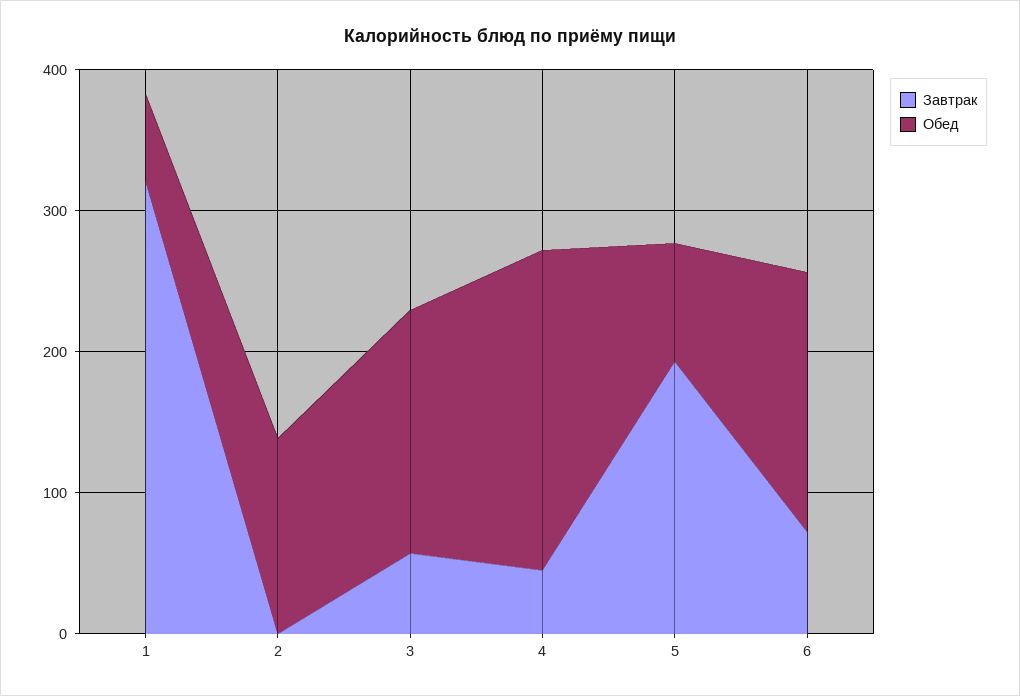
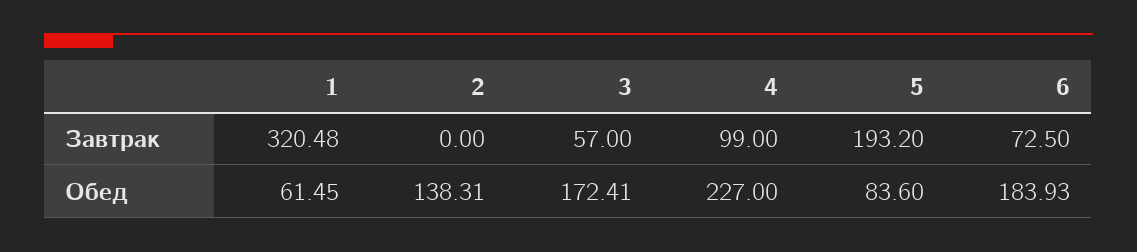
  {
    "Завтрак": {
      "1": 320.48,
      "2": 0,
      "3": 57,
-     "4": 40,
+     "4": 99,
      "5": 193.2,
      "6": 72.5
    },
    "Обед": {
      "1": 61.45,
      "2": 138.31,
      "3": 172.41,
      "4": 227,
      "5": 83.6,
      "6": 183.93
    }
  }

